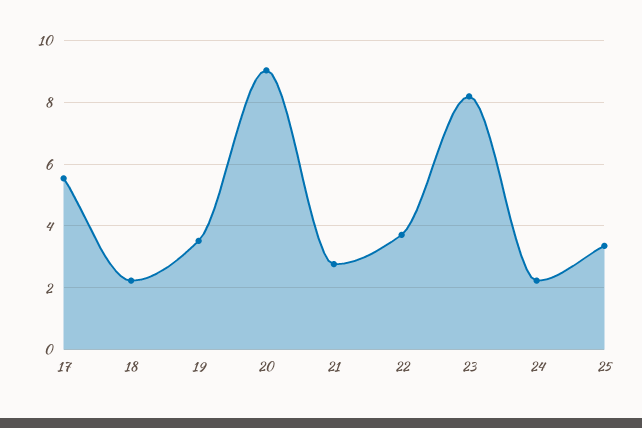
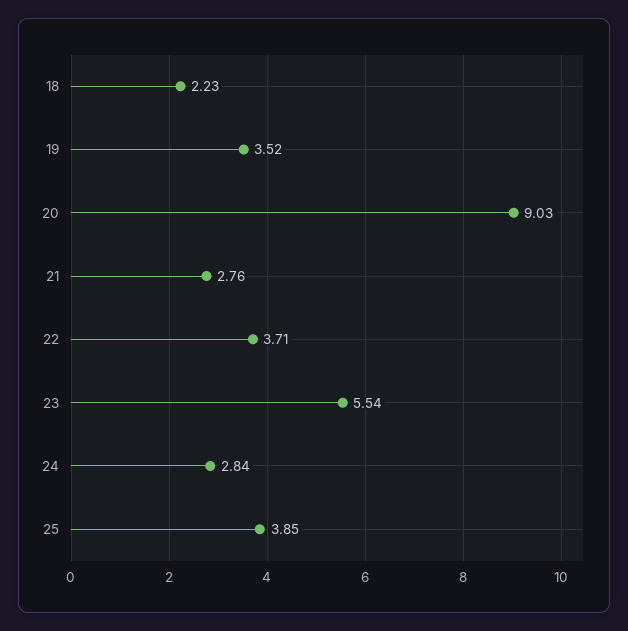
  {
-   "17": 5.6,
    "18": 2.23,
    "19": 3.52,
    "20": 9.03,
    "21": 2.76,
    "22": 3.71,
-   "23": 8.2,
+   "23": 5.54,
-   "24": 2.2,
+   "24": 2.84,
-   "25": 3.4
+   "25": 3.85
  }

